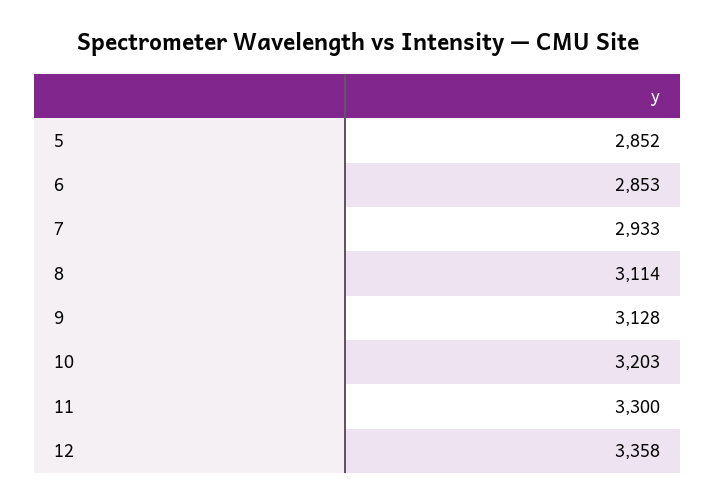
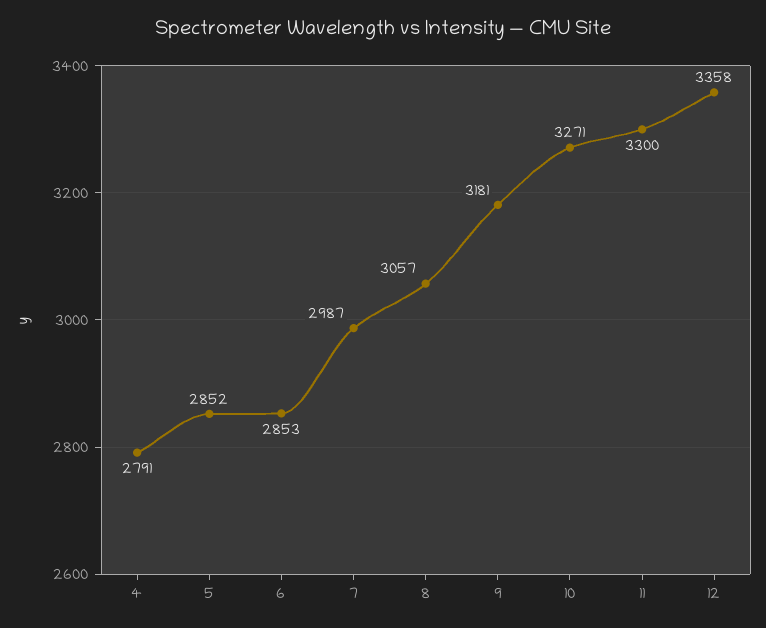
  {
    "5": 2852,
    "6": 2853,
-   "7": 2933,
+   "7": 2987,
-   "8": 3114,
+   "8": 3057,
-   "9": 3128,
+   "9": 3181,
-   "10": 3203,
+   "10": 3271,
    "11": 3300,
-   "12": 3358
+   "12": 3358,
+   "4": 2791
  }

